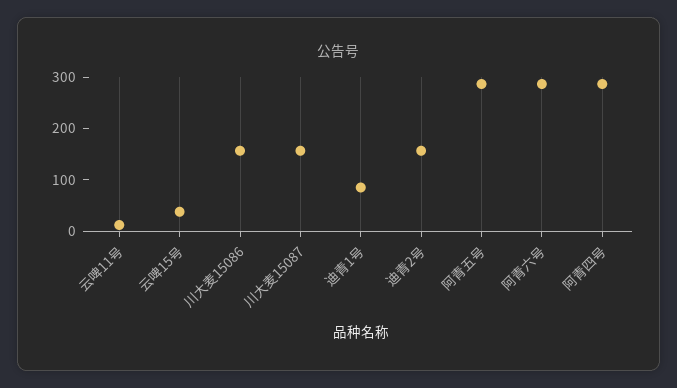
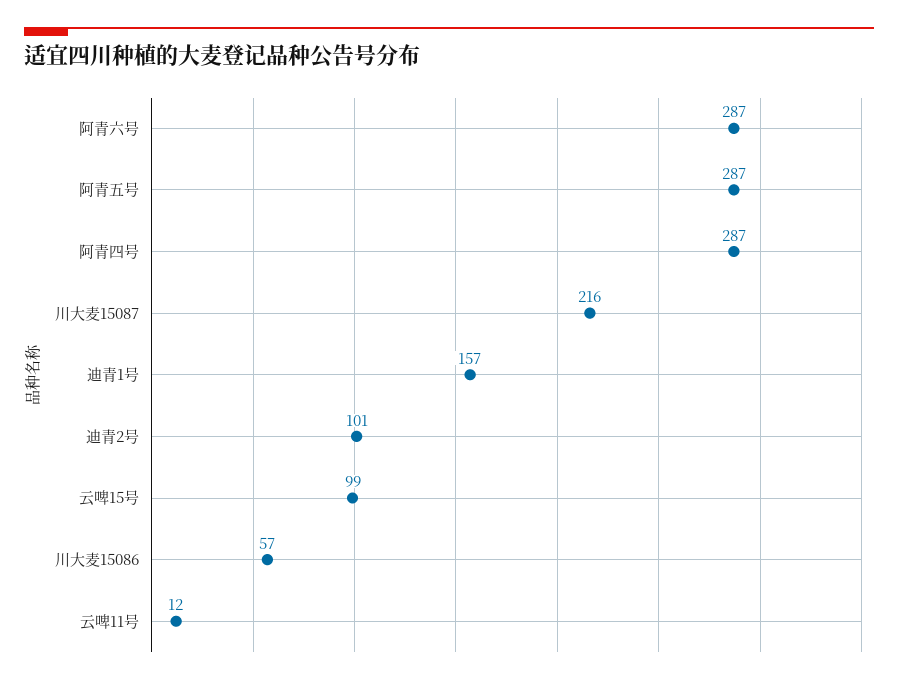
  {
    "云啤11号": 12,
-   "云啤15号": 40,
+   "云啤15号": 99,
-   "川大麦15086": 160,
+   "川大麦15086": 57,
-   "川大麦15087": 160,
+   "川大麦15087": 216,
-   "迪青1号": 80,
+   "迪青1号": 157,
-   "迪青2号": 160,
+   "迪青2号": 101,
    "阿青五号": 287,
    "阿青六号": 287,
    "阿青四号": 287
  }

